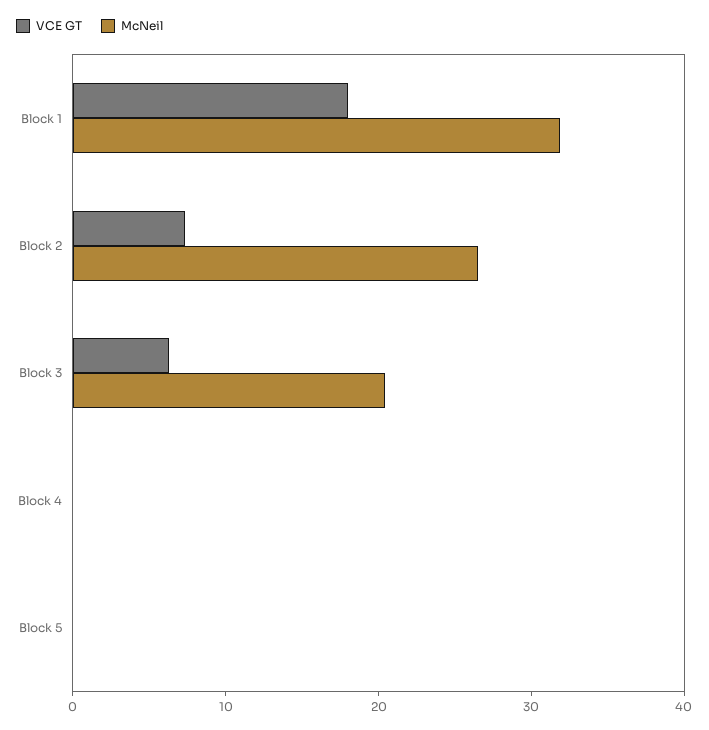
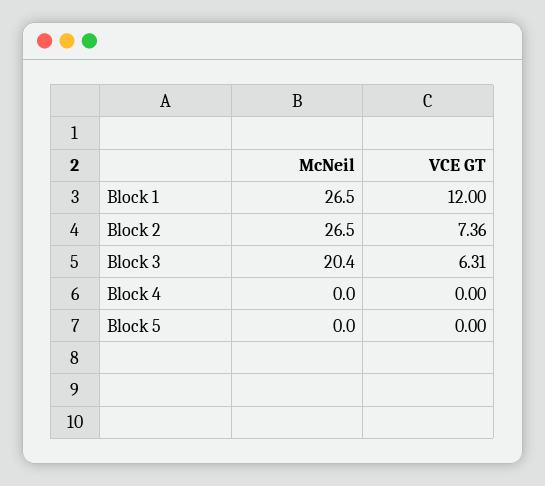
  {
    "VCE GT": {
-     "Block 1": 18,
+     "Block 1": 12,
      "Block 2": 7.36,
      "Block 3": 6.31,
      "Block 4": 0,
      "Block 5": 0
    },
    "McNeil": {
-     "Block 1": 32,
+     "Block 1": 26.5,
      "Block 2": 26.5,
      "Block 3": 20.4,
      "Block 4": 0,
      "Block 5": 0
    }
  }

